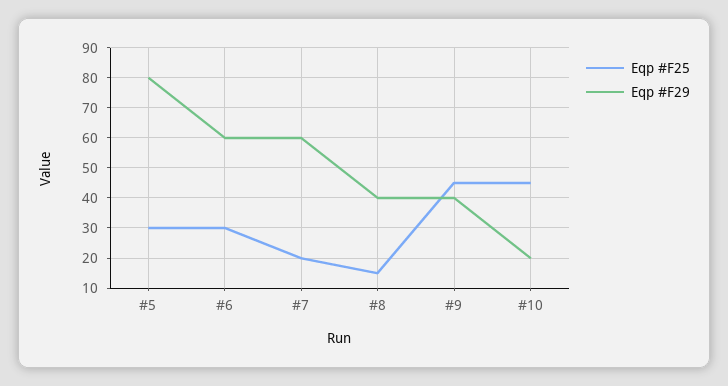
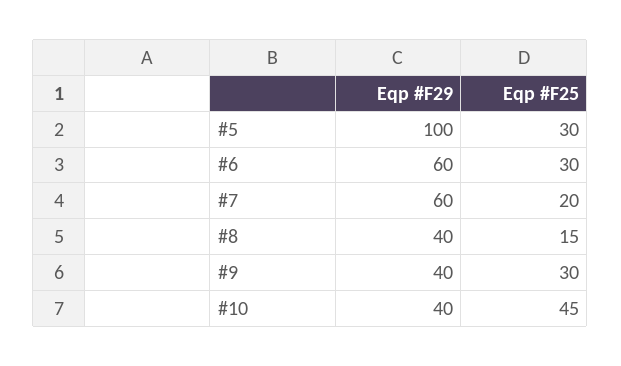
  {
    "Eqp #F25": {
      "#5": 30,
      "#6": 30,
      "#7": 20,
      "#8": 15,
-     "#9": 45,
+     "#9": 30,
      "#10": 45
    },
    "Eqp #F29": {
-     "#5": 80,
+     "#5": 100,
      "#6": 60,
      "#7": 60,
      "#8": 40,
      "#9": 40,
-     "#10": 20
+     "#10": 40
    }
  }

